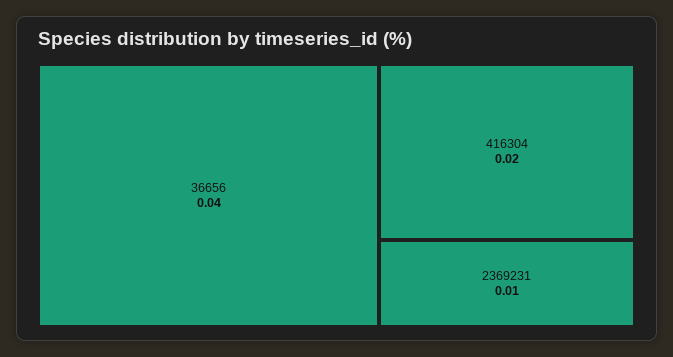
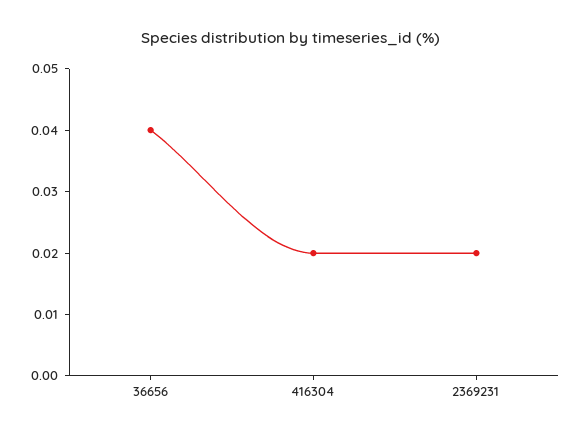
  {
    "36656": 0.04,
    "416304": 0.02,
-   "2369231": 0.01
+   "2369231": 0.02
  }

